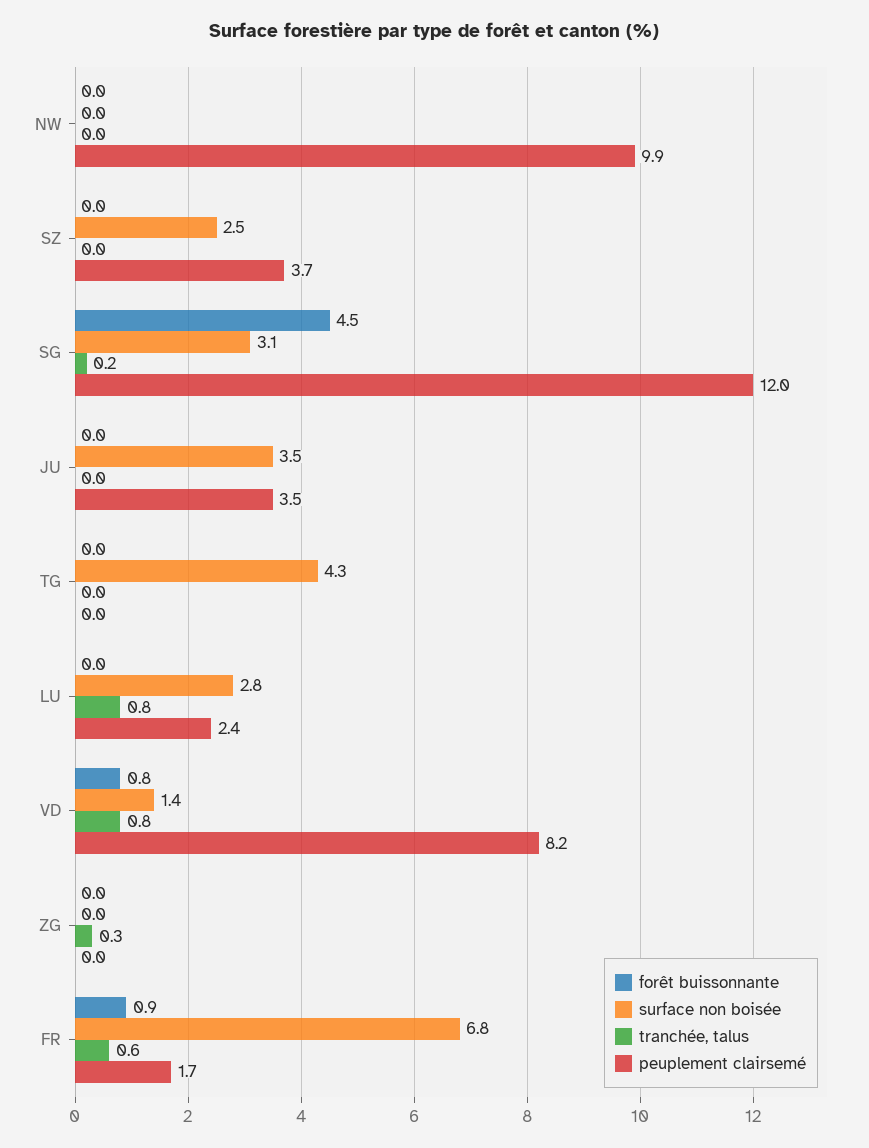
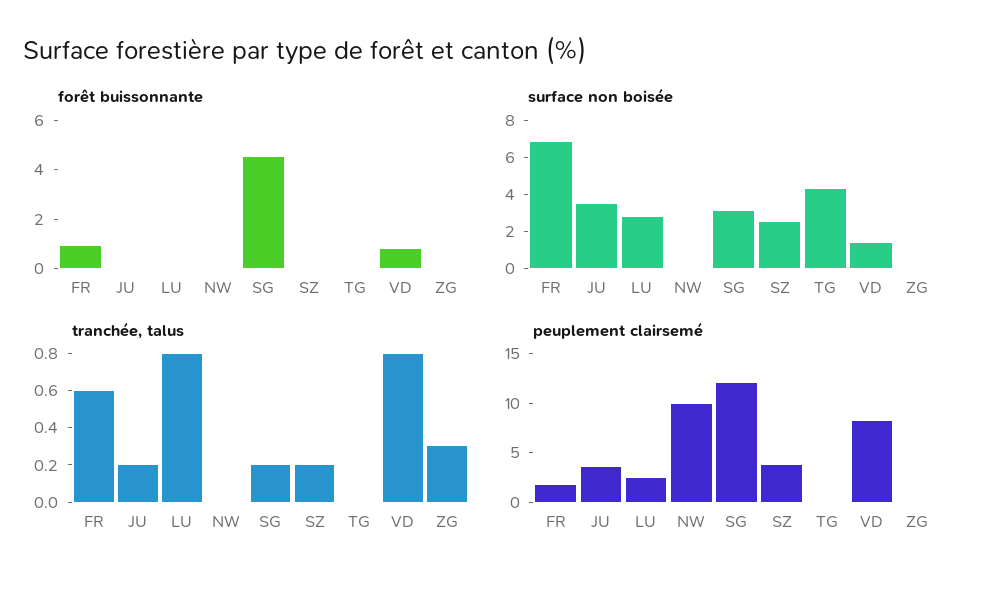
  {
    "forêt buissonnante": {
      "NW": 0,
      "SZ": 0,
      "SG": 4.5,
      "JU": 0,
      "TG": 0,
      "LU": 0,
      "VD": 0.8,
      "ZG": 0,
      "FR": 0.9
    },
    "surface non boisée": {
      "NW": 0,
      "SZ": 2.5,
      "SG": 3.1,
      "JU": 3.5,
      "TG": 4.3,
      "LU": 2.8,
      "VD": 1.4,
      "ZG": 0,
      "FR": 6.8
    },
    "tranchée, talus": {
      "NW": 0,
-     "SZ": 0,
+     "SZ": 0.2,
      "SG": 0.2,
-     "JU": 0,
+     "JU": 0.2,
      "TG": 0,
      "LU": 0.8,
      "VD": 0.8,
      "ZG": 0.3,
      "FR": 0.6
    },
    "peuplement clairsemé": {
      "NW": 9.9,
      "SZ": 3.7,
      "SG": 12,
      "JU": 3.5,
      "TG": 0,
      "LU": 2.4,
      "VD": 8.2,
      "ZG": 0,
      "FR": 1.7
    }
  }

